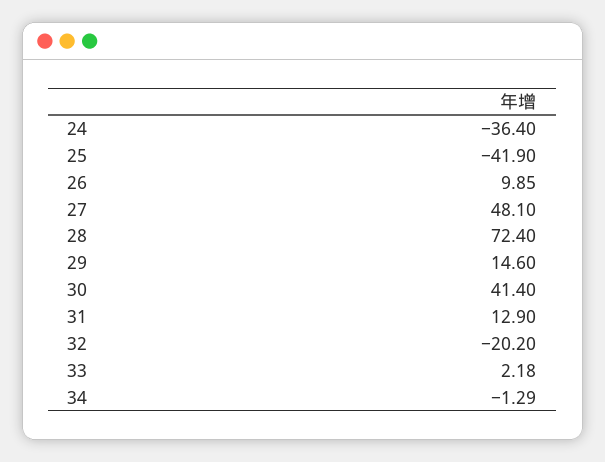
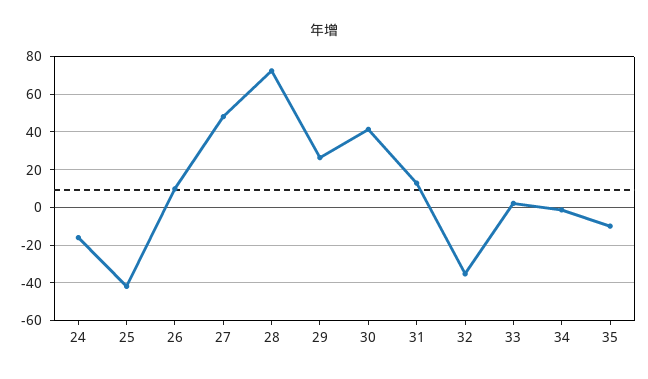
  {
-   "24": -36.4,
+   "24": -15,
    "25": -41.9,
    "26": 9.85,
    "27": 48.1,
    "28": 72.4,
-   "29": 14.6,
+   "29": 25,
    "30": 41.4,
    "31": 12.9,
-   "32": -20.2,
+   "32": -35,
    "33": 2.18,
-   "34": -1.29
+   "34": -1.29,
+   "35": -10
  }

